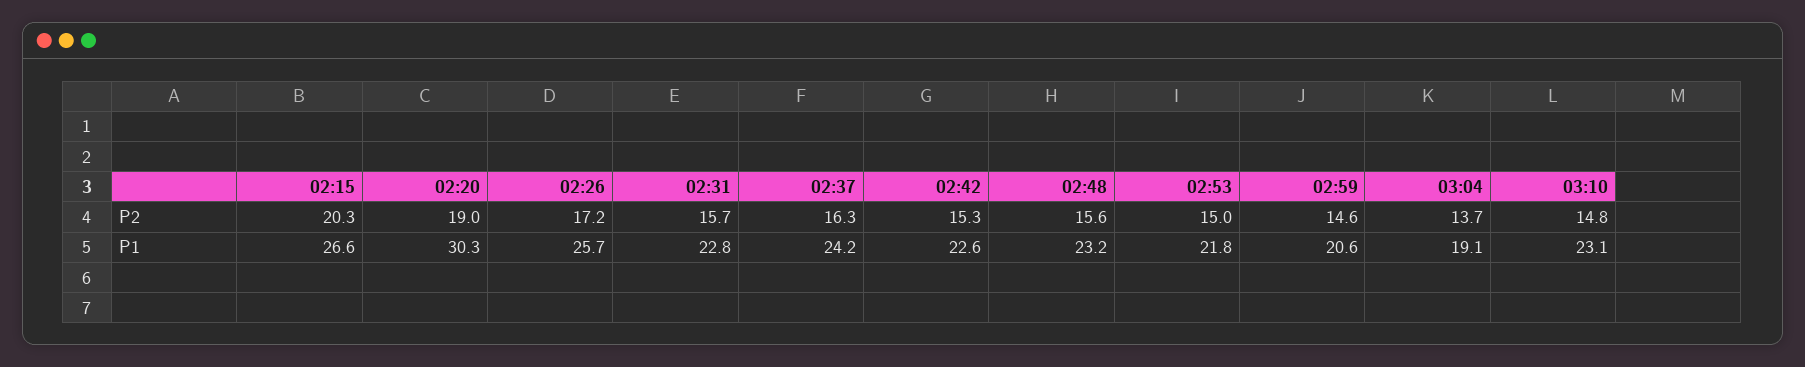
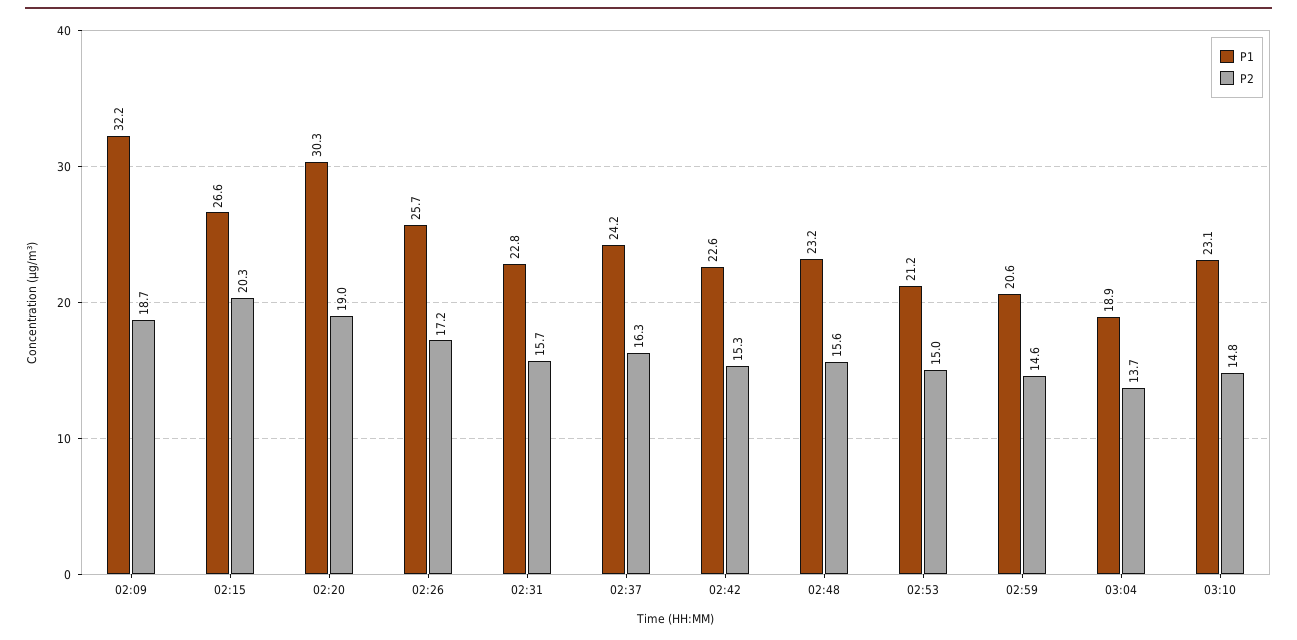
  {
    "P2": {
      "02:15": 20.3,
      "02:20": 19,
      "02:26": 17.2,
      "02:31": 15.7,
      "02:37": 16.3,
      "02:42": 15.3,
      "02:48": 15.6,
      "02:53": 15,
      "02:59": 14.6,
      "03:04": 13.7,
-     "03:10": 14.8
+     "03:10": 14.8,
+     "02:09": 18.7
    },
    "P1": {
      "02:15": 26.6,
      "02:20": 30.3,
      "02:26": 25.7,
      "02:31": 22.8,
      "02:37": 24.2,
      "02:42": 22.6,
      "02:48": 23.2,
-     "02:53": 21.8,
+     "02:53": 21.2,
      "02:59": 20.6,
-     "03:04": 19.1,
+     "03:04": 18.9,
-     "03:10": 23.1
+     "03:10": 23.1,
+     "02:09": 32.2
    }
  }

